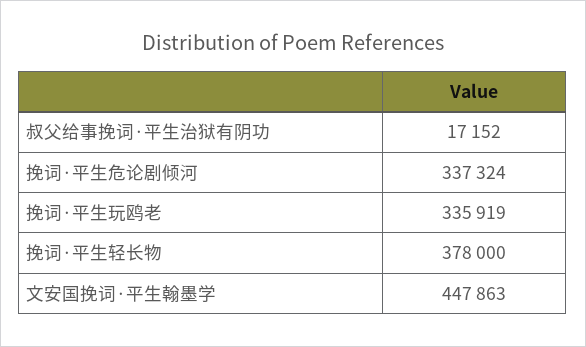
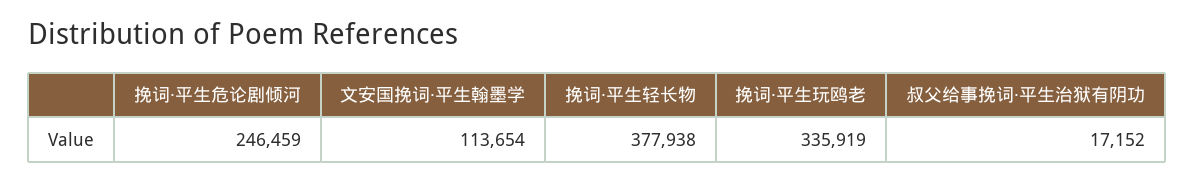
  {
    "叔父给事挽词·平生治狱有阴功": 17152,
-   "挽词·平生危论剧倾河": 337324,
+   "挽词·平生危论剧倾河": 246459,
    "挽词·平生玩鸥老": 335919,
-   "挽词·平生轻长物": 378000,
+   "挽词·平生轻长物": 377938,
-   "文安国挽词·平生翰墨学": 447863
+   "文安国挽词·平生翰墨学": 113654
  }

